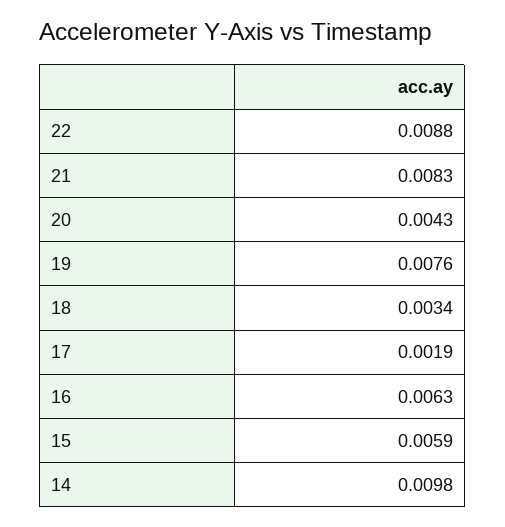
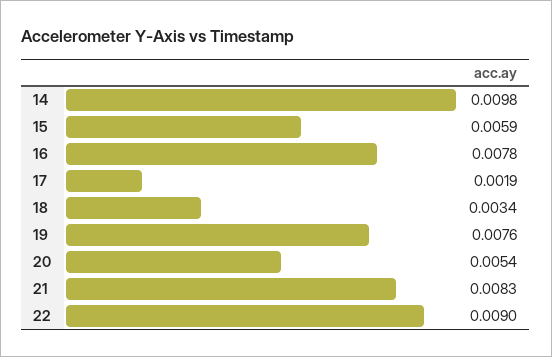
  {
-   "22": 0.0088,
+   "22": 0.009,
    "21": 0.0083,
-   "20": 0.0043,
+   "20": 0.0054,
    "19": 0.0076,
    "18": 0.0034,
    "17": 0.0019,
-   "16": 0.0063,
+   "16": 0.0078,
    "15": 0.0059,
    "14": 0.0098
  }

